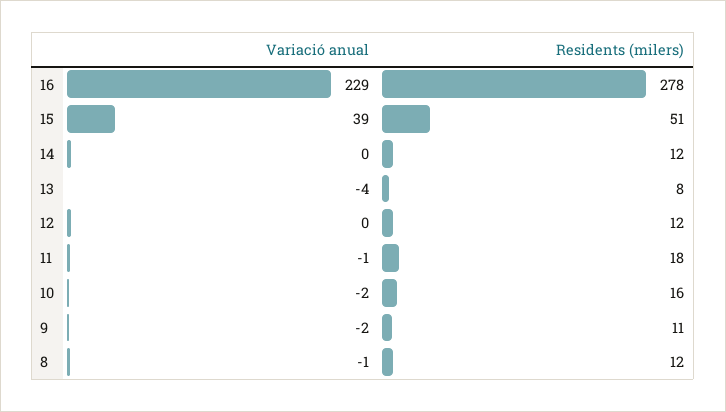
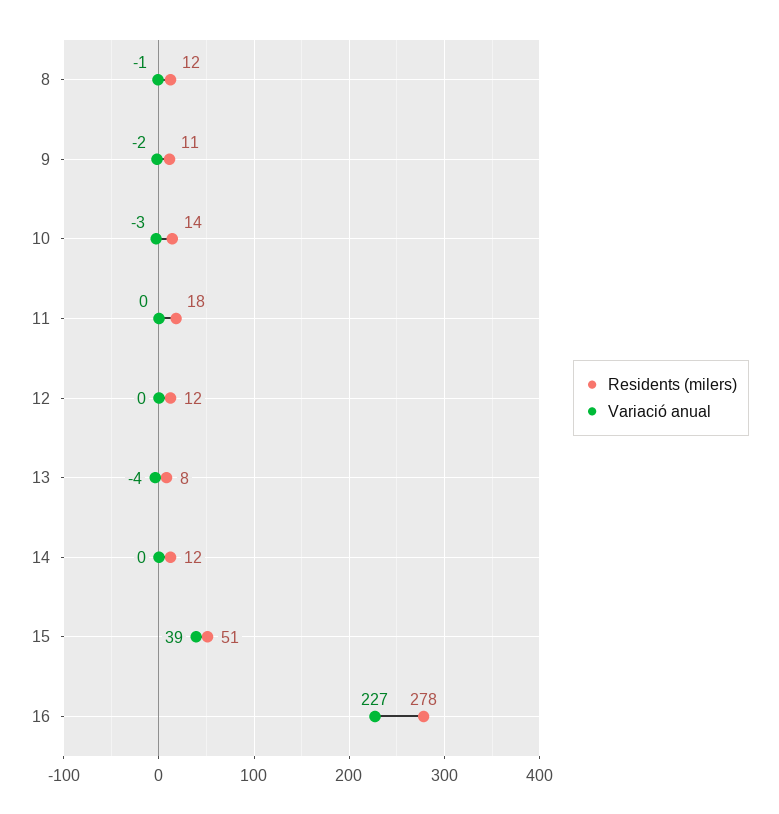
  {
    "Variació anual": {
-     "16": 229,
+     "16": 227,
      "15": 39,
      "14": 0,
      "13": -4,
      "12": 0,
-     "11": -1,
+     "11": 0,
-     "10": -2,
+     "10": -3,
      "9": -2,
      "8": -1
    },
    "Residents (milers)": {
      "16": 278,
      "15": 51,
      "14": 12,
      "13": 8,
      "12": 12,
      "11": 18,
-     "10": 16,
+     "10": 14,
      "9": 11,
      "8": 12
    }
  }

